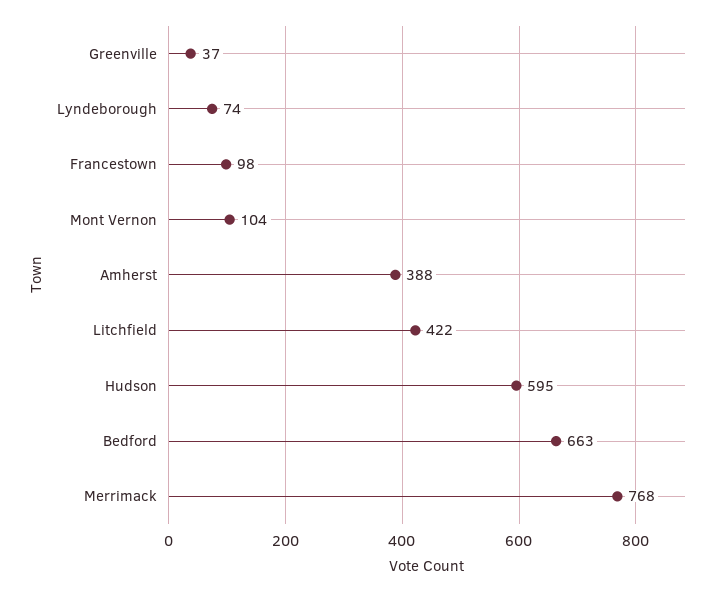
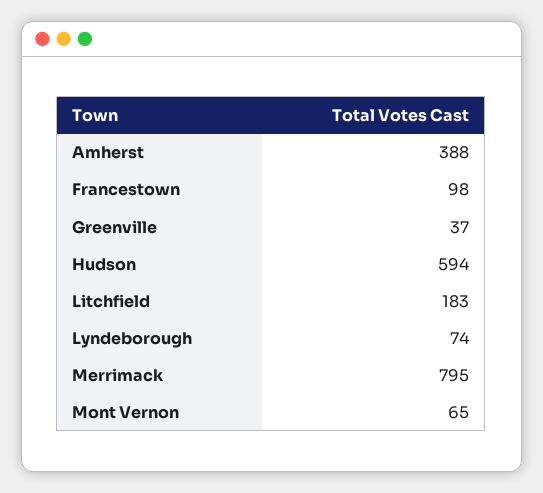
  {
    "Greenville": 37,
    "Lyndeborough": 74,
    "Francestown": 98,
-   "Mont Vernon": 104,
+   "Mont Vernon": 65,
    "Amherst": 388,
-   "Litchfield": 422,
+   "Litchfield": 183,
-   "Hudson": 595,
+   "Hudson": 594,
-   "Bedford": 663,
-   "Merrimack": 768
+   "Merrimack": 795
  }

